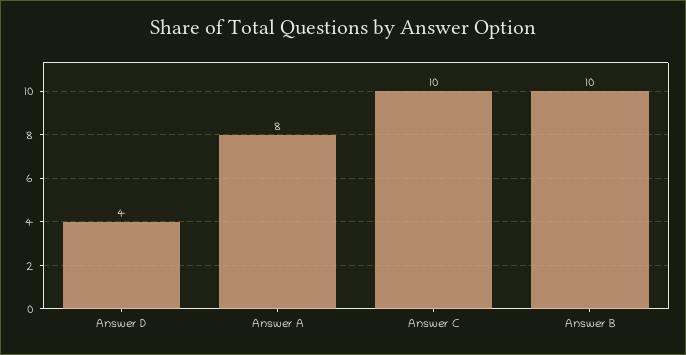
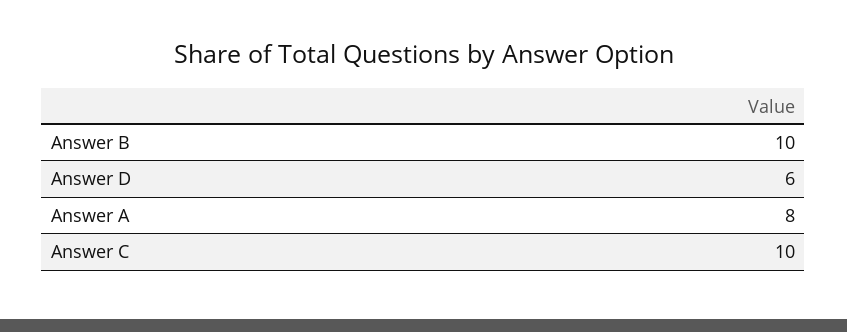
  {
-   "Answer D": 4,
+   "Answer D": 6,
    "Answer A": 8,
    "Answer C": 10,
    "Answer B": 10
  }

